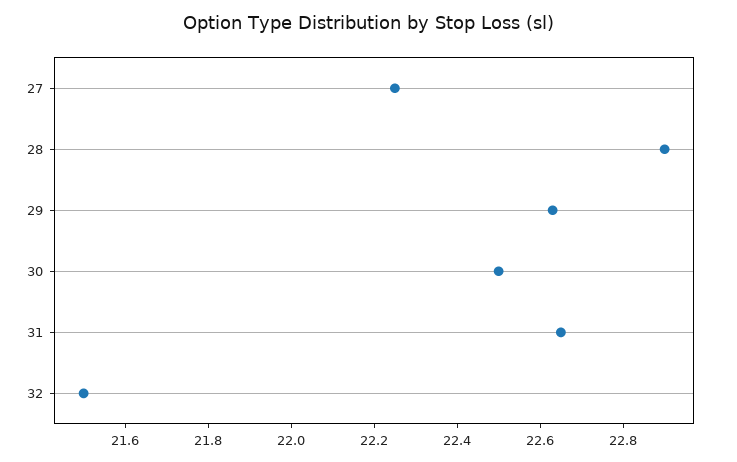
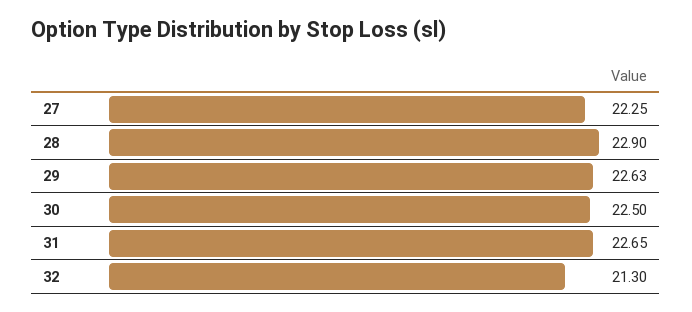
  {
    "27": 22.25,
    "28": 22.9,
    "29": 22.63,
    "30": 22.5,
    "31": 22.65,
-   "32": 21.5
+   "32": 21.3
  }

